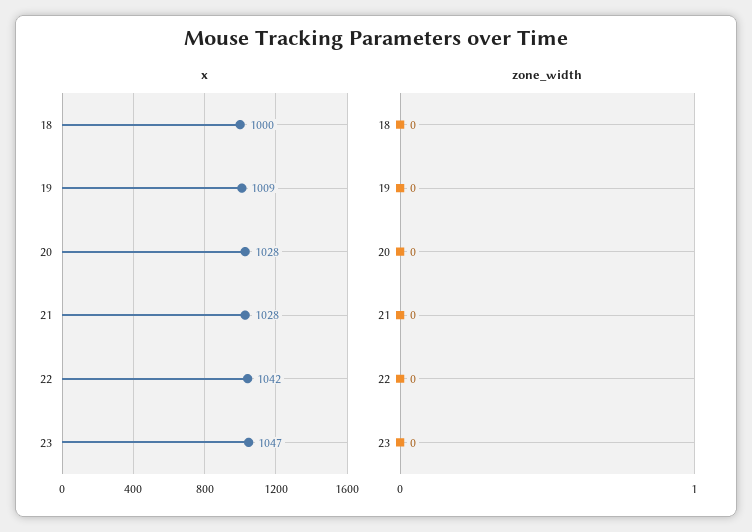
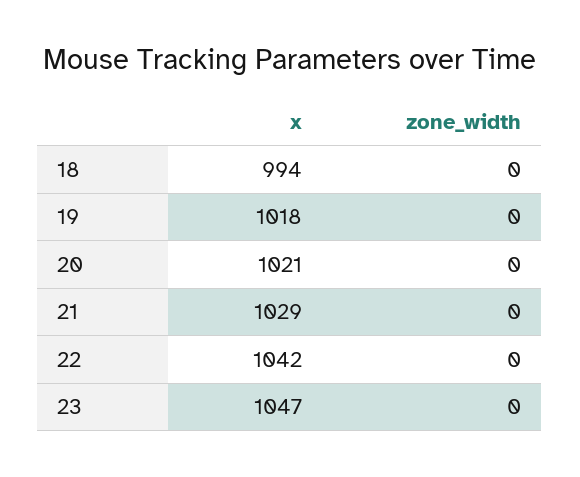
  {
    "x": {
-     "18": 1000,
+     "18": 994,
-     "19": 1009,
+     "19": 1018,
-     "20": 1028,
+     "20": 1021,
-     "21": 1028,
+     "21": 1029,
      "22": 1042,
      "23": 1047
    },
    "zone_width": {
      "18": 0,
      "19": 0,
      "20": 0,
      "21": 0,
      "22": 0,
      "23": 0
    }
  }

